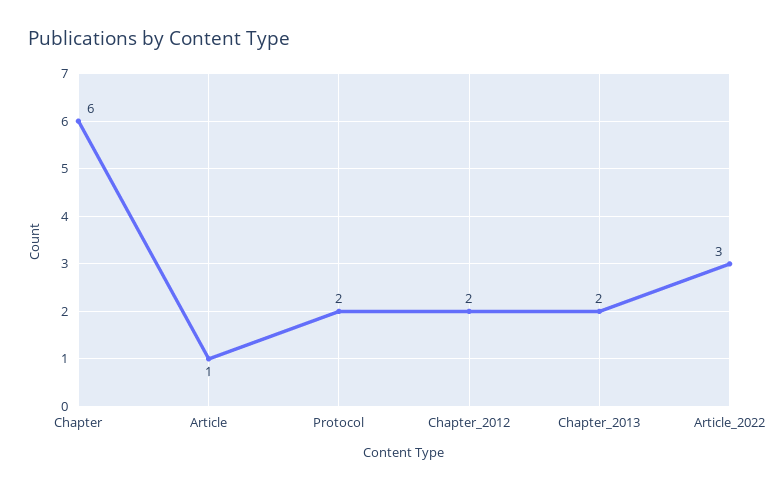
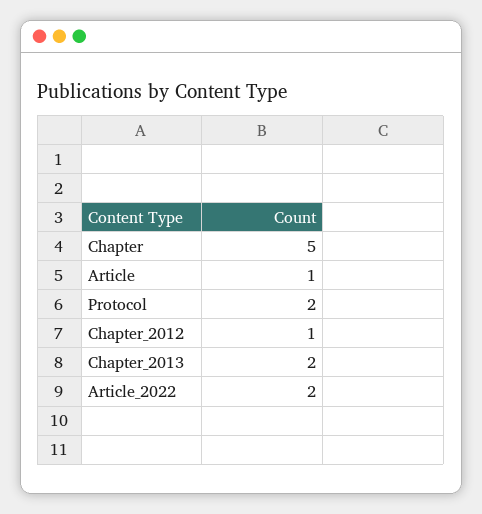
  {
-   "Chapter": 6,
+   "Chapter": 5,
    "Article": 1,
    "Protocol": 2,
-   "Chapter_2012": 2,
+   "Chapter_2012": 1,
    "Chapter_2013": 2,
-   "Article_2022": 3
+   "Article_2022": 2
  }

